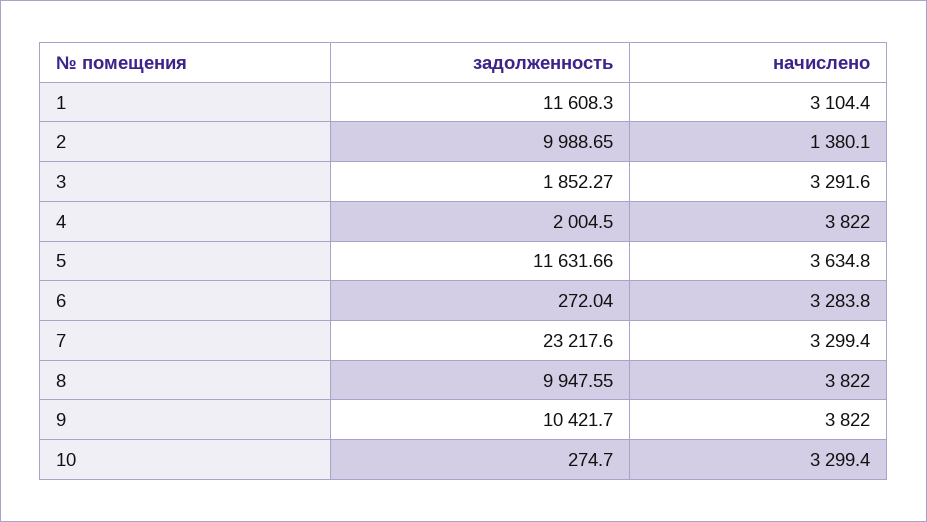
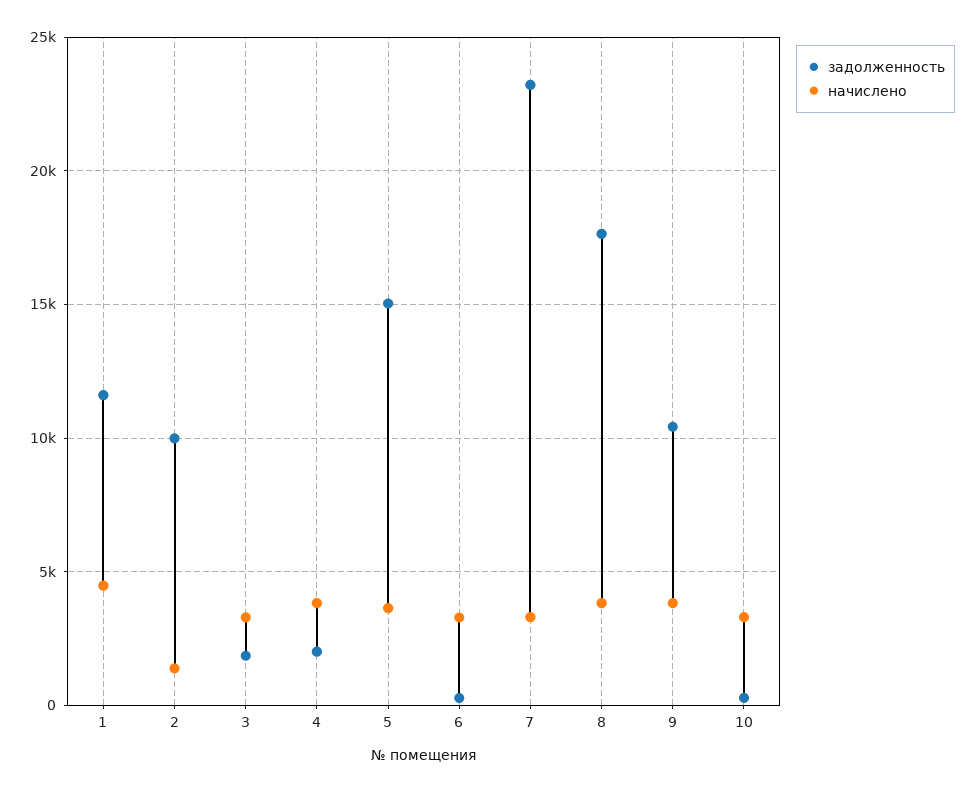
  {
    "задолженность": {
      "1": 11608.3,
      "2": 9988.65,
      "3": 1852.27,
      "4": 2004.5,
-     "5": 11631.66,
+     "5": 15000,
      "6": 272.04,
      "7": 23217.6,
-     "8": 9947.55,
+     "8": 17500,
      "9": 10421.7,
      "10": 274.7
    },
    "начислено": {
-     "1": 3104.4,
+     "1": 4500,
      "2": 1380.1,
      "3": 3291.6,
      "4": 3822,
      "5": 3634.8,
      "6": 3283.8,
      "7": 3299.4,
      "8": 3822,
      "9": 3822,
      "10": 3299.4
    }
  }

